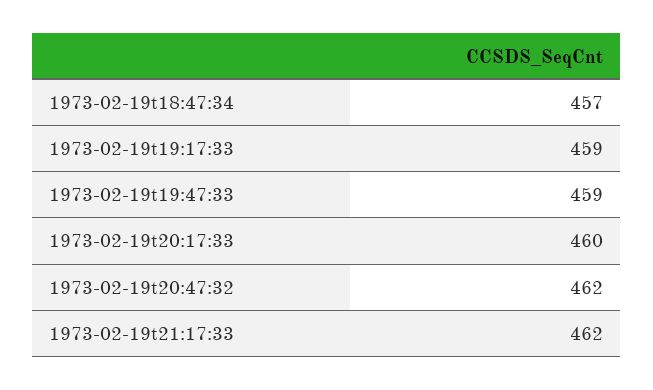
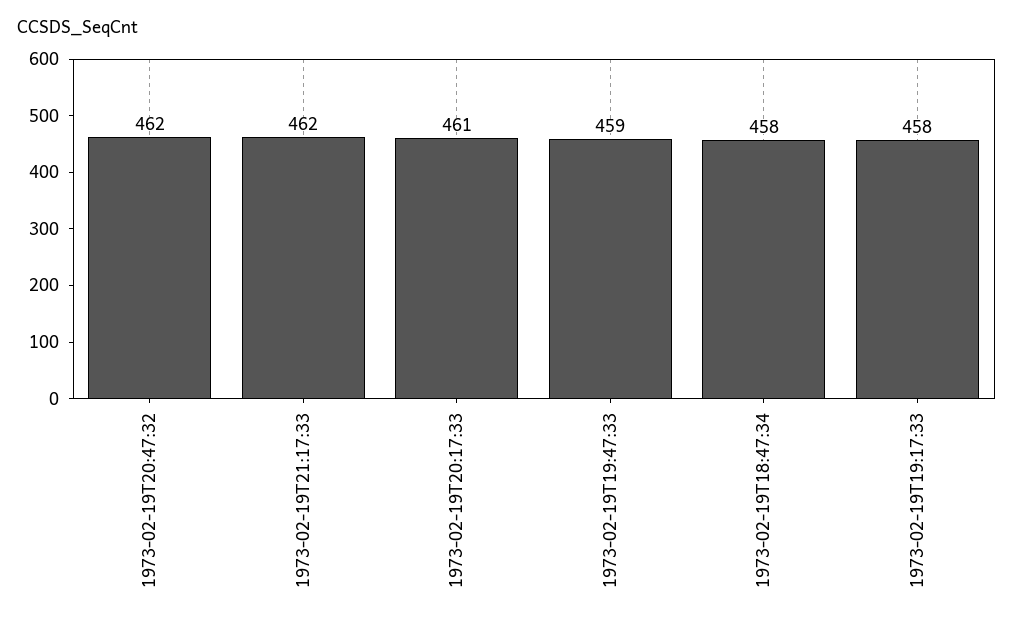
  {
-   "1973-02-19t18:47:34": 457,
+   "1973-02-19t18:47:34": 458,
-   "1973-02-19t19:17:33": 459,
+   "1973-02-19t19:17:33": 458,
    "1973-02-19t19:47:33": 459,
-   "1973-02-19t20:17:33": 460,
+   "1973-02-19t20:17:33": 461,
    "1973-02-19t20:47:32": 462,
    "1973-02-19t21:17:33": 462
  }

